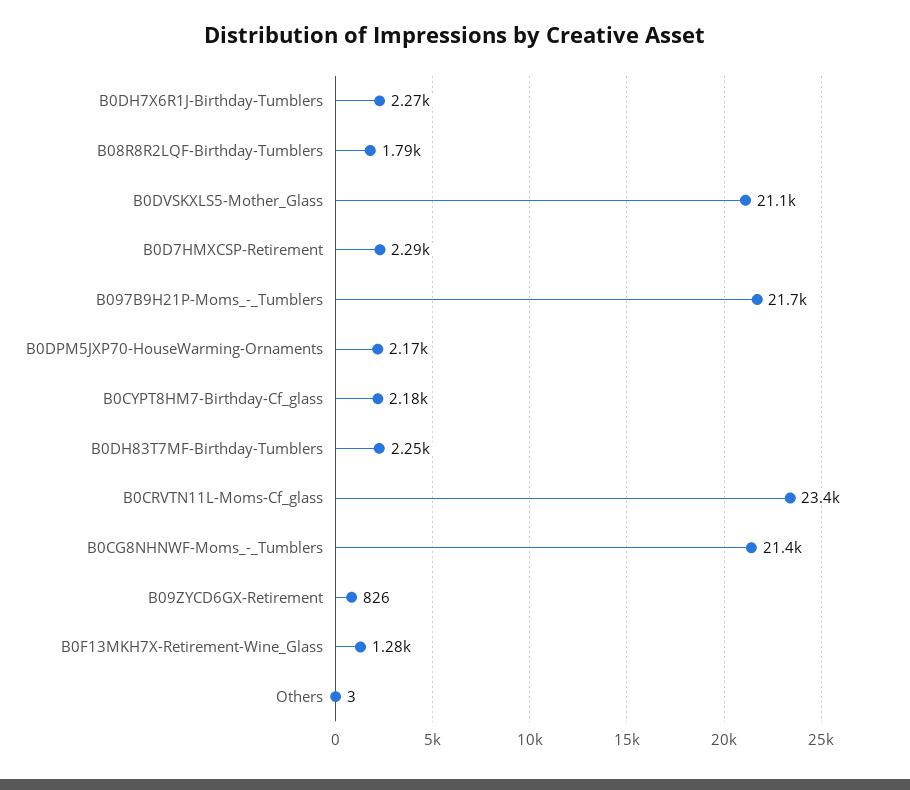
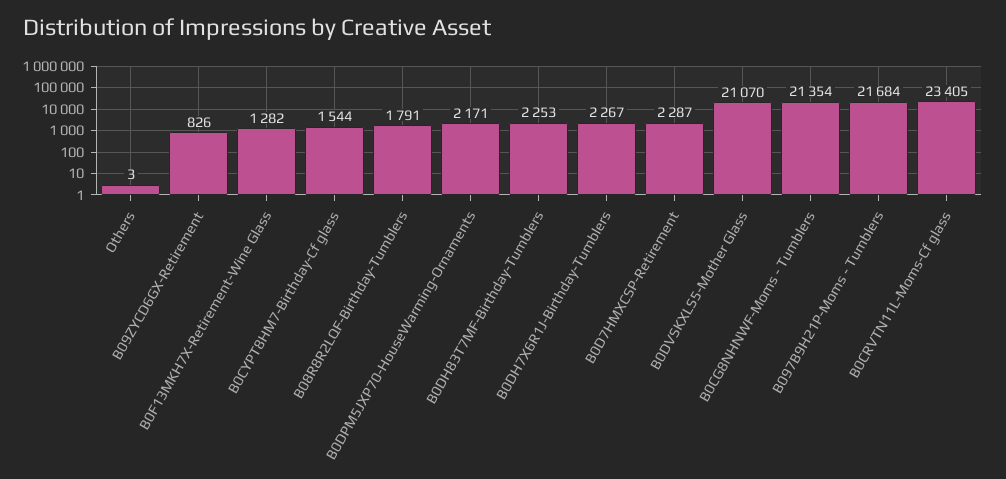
  {
    "B0DH7X6R1J-Birthday-Tumblers": 2267,
    "B08R8R2LQF-Birthday-Tumblers": 1791,
    "B0DVSKXLS5-Mother_Glass": 21070,
    "B0D7HMXCSP-Retirement": 2287,
    "B097B9H21P-Moms_-_Tumblers": 21684,
    "B0DPM5JXP70-HouseWarming-Ornaments": 2171,
-   "B0CYPT8HM7-Birthday-Cf_glass": 2180,
+   "B0CYPT8HM7-Birthday-Cf_glass": 1544,
    "B0DH83T7MF-Birthday-Tumblers": 2253,
    "B0CRVTN11L-Moms-Cf_glass": 23405,
    "B0CG8NHNWF-Moms_-_Tumblers": 21354,
    "B09ZYCD6GX-Retirement": 826,
    "B0F13MKH7X-Retirement-Wine_Glass": 1282,
    "Others": 3
  }

